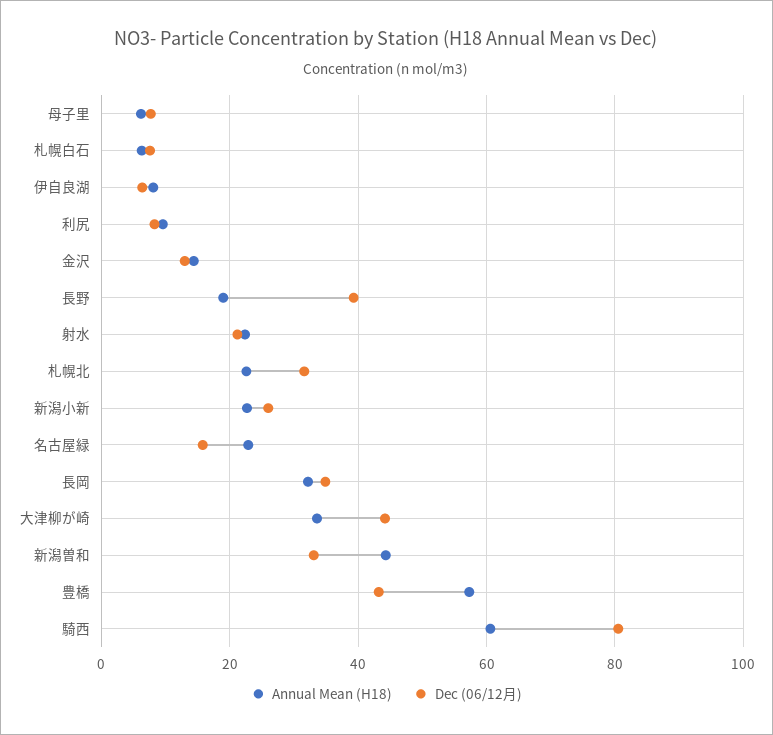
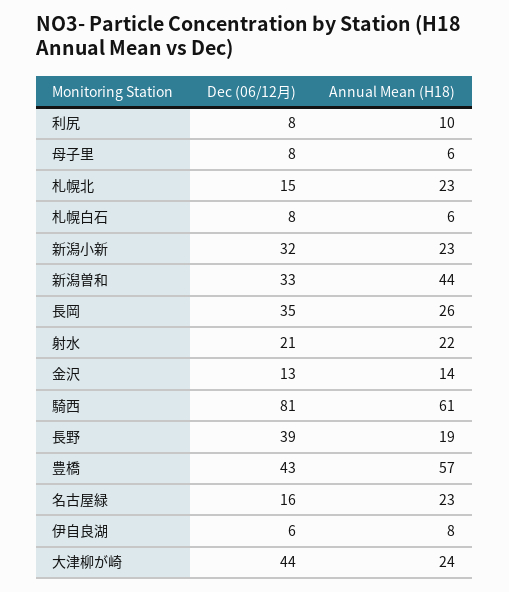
  {
    "Annual Mean (H18)": {
      "母子里": 6,
      "札幌白石": 6,
      "伊自良湖": 8,
      "利尻": 10,
      "金沢": 14,
      "長野": 19,
      "射水": 22,
      "札幌北": 23,
      "新潟小新": 23,
      "名古屋緑": 23,
-     "長岡": 32,
+     "長岡": 26,
-     "大津柳が崎": 34,
+     "大津柳が崎": 24,
      "新潟曽和": 44,
      "豊橋": 57,
      "騎西": 61
    },
    "Dec (06/12月)": {
      "母子里": 8,
      "札幌白石": 8,
      "伊自良湖": 6,
      "利尻": 8,
      "金沢": 13,
      "長野": 39,
      "射水": 21,
-     "札幌北": 32,
+     "札幌北": 15,
-     "新潟小新": 26,
+     "新潟小新": 32,
      "名古屋緑": 16,
      "長岡": 35,
      "大津柳が崎": 44,
      "新潟曽和": 33,
      "豊橋": 43,
      "騎西": 81
    }
  }

